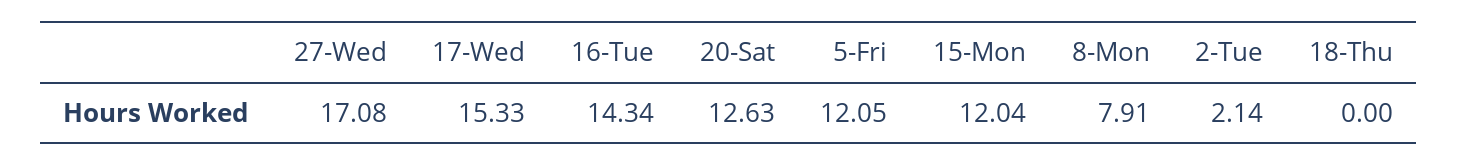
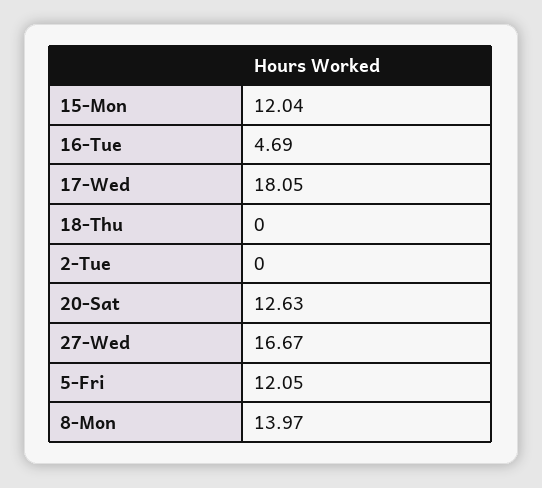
  {
-   "27-Wed": 17.08,
+   "27-Wed": 16.67,
-   "17-Wed": 15.33,
+   "17-Wed": 18.05,
-   "16-Tue": 14.34,
+   "16-Tue": 4.69,
    "20-Sat": 12.63,
    "5-Fri": 12.05,
    "15-Mon": 12.04,
-   "8-Mon": 7.91,
+   "8-Mon": 13.97,
-   "2-Tue": 2.14,
+   "2-Tue": 0,
    "18-Thu": 0
  }

